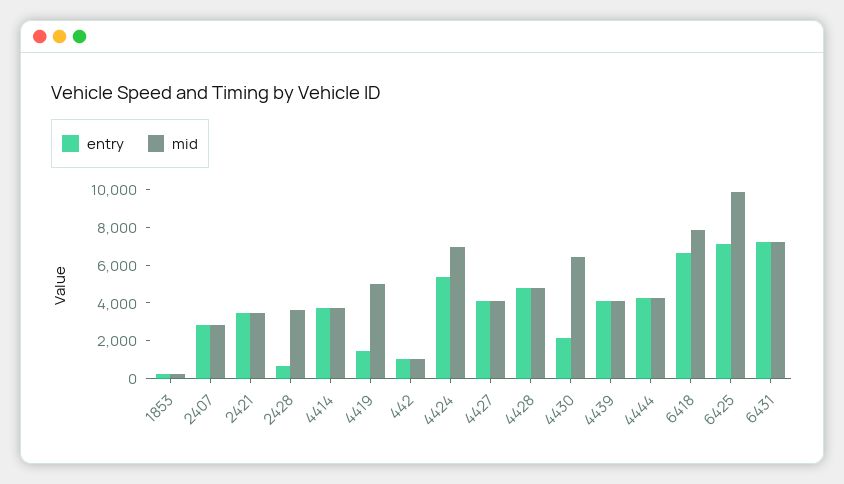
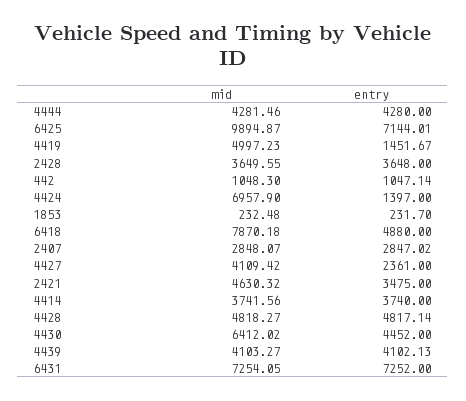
  {
    "entry": {
      "1853": 231.7,
      "2407": 2847.02,
      "2421": 3475,
-     "2428": 500,
+     "2428": 3648,
      "4414": 3740,
      "4419": 1451.67,
      "442": 1047.14,
-     "4424": 5500,
+     "4424": 1397,
-     "4427": 4000,
+     "4427": 2361,
      "4428": 4817.14,
-     "4430": 2000,
+     "4430": 4452,
      "4439": 4102.13,
      "4444": 4280,
-     "6418": 6500,
+     "6418": 4880,
      "6425": 7144.01,
      "6431": 7252
    },
    "mid": {
      "1853": 232.48,
      "2407": 2848.07,
-     "2421": 3500,
+     "2421": 4630.32,
      "2428": 3649.55,
      "4414": 3741.56,
      "4419": 4997.23,
      "442": 1048.3,
      "4424": 6957.9,
      "4427": 4109.42,
      "4428": 4818.27,
      "4430": 6412.02,
      "4439": 4103.27,
      "4444": 4281.46,
      "6418": 7870.18,
      "6425": 9894.87,
      "6431": 7254.05
    }
  }

